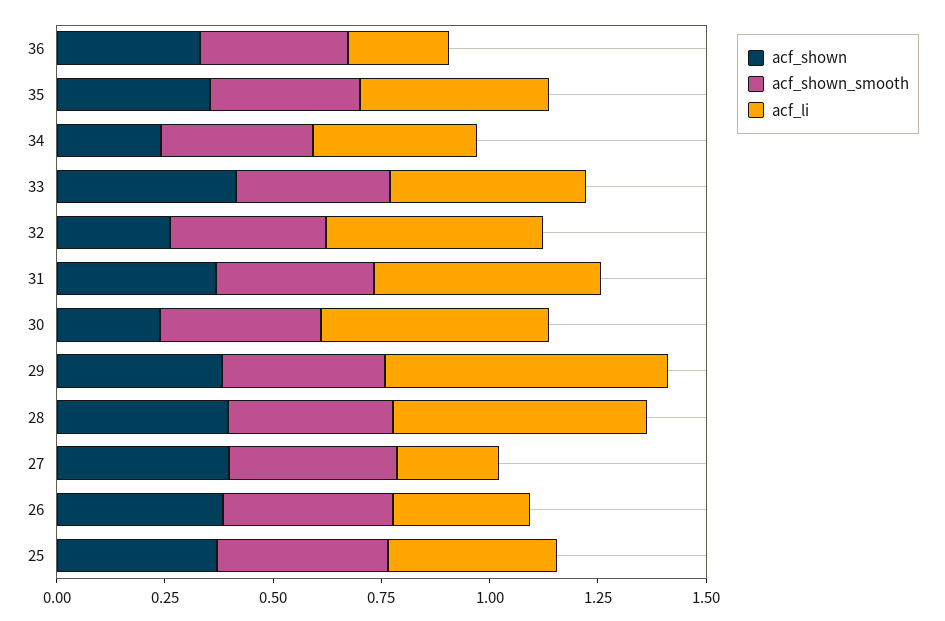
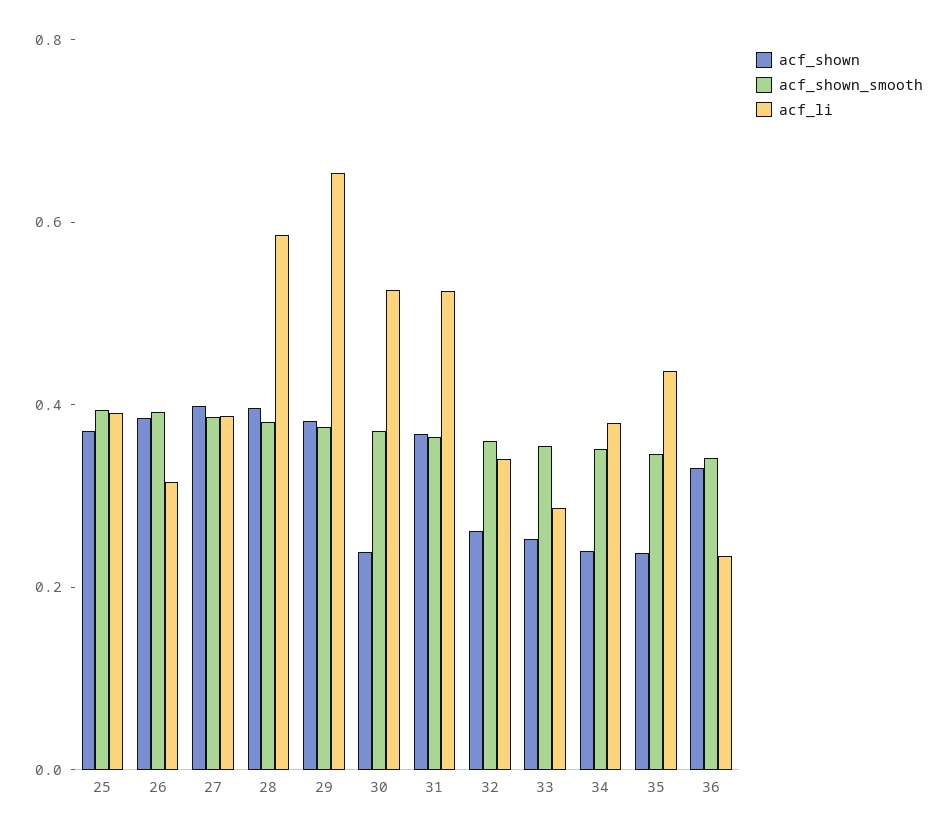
  {
    "acf_shown": {
      "36": 0.35,
-     "35": 0.35,
+     "35": 0.25,
      "34": 0.25,
-     "33": 0.4,
+     "33": 0.25,
      "32": 0.25,
      "31": 0.35,
      "30": 0.25,
      "29": 0.4,
      "28": 0.4,
      "27": 0.4,
      "26": 0.4,
      "25": 0.35
    },
    "acf_shown_smooth": {
      "36": 0.35,
      "35": 0.35,
      "34": 0.35,
      "33": 0.35,
      "32": 0.35,
      "31": 0.35,
      "30": 0.35,
      "29": 0.4,
      "28": 0.4,
      "27": 0.4,
      "26": 0.4,
      "25": 0.4
    },
    "acf_li": {
      "36": 0.25,
      "35": 0.45,
      "34": 0.4,
-     "33": 0.45,
+     "33": 0.3,
-     "32": 0.5,
+     "32": 0.35,
      "31": 0.5,
      "30": 0.55,
      "29": 0.65,
      "28": 0.6,
-     "27": 0.25,
+     "27": 0.4,
      "26": 0.3,
      "25": 0.4
    }
  }

